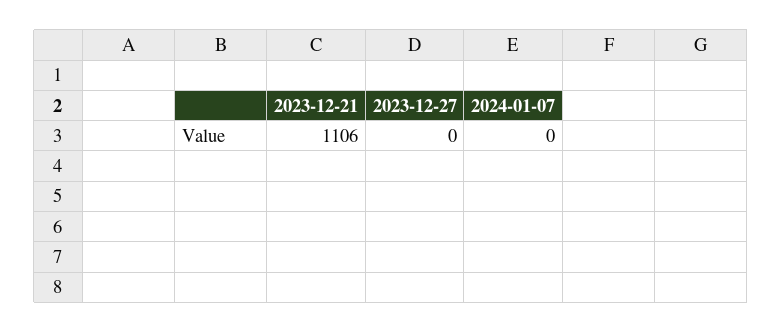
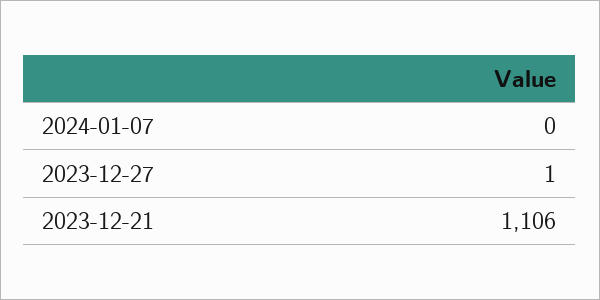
  {
    "2023-12-21": 1106,
-   "2023-12-27": 0,
+   "2023-12-27": 1,
    "2024-01-07": 0
  }

